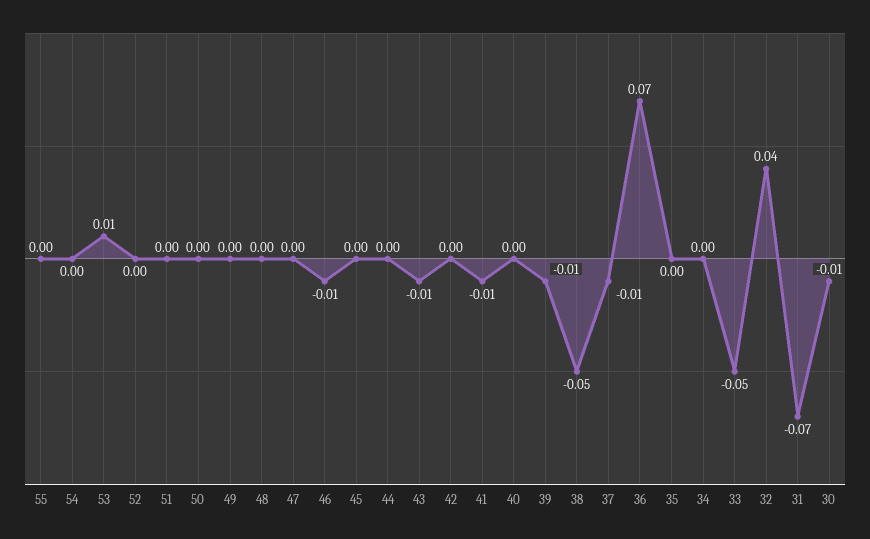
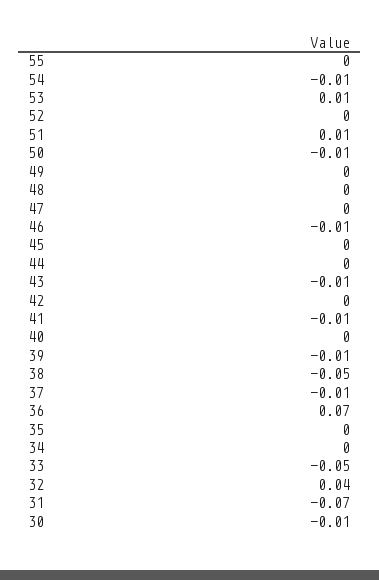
  {
    "55": 0,
-   "54": 0,
+   "54": -0.01,
    "53": 0.01,
    "52": 0,
-   "51": 0,
+   "51": 0.01,
-   "50": 0,
+   "50": -0.01,
    "49": 0,
    "48": 0,
    "47": 0,
    "46": -0.01,
    "45": 0,
    "44": 0,
    "43": -0.01,
    "42": 0,
    "41": -0.01,
    "40": 0,
    "39": -0.01,
    "38": -0.05,
    "37": -0.01,
    "36": 0.07,
    "35": 0,
    "34": 0,
    "33": -0.05,
    "32": 0.04,
    "31": -0.07,
    "30": -0.01
  }

